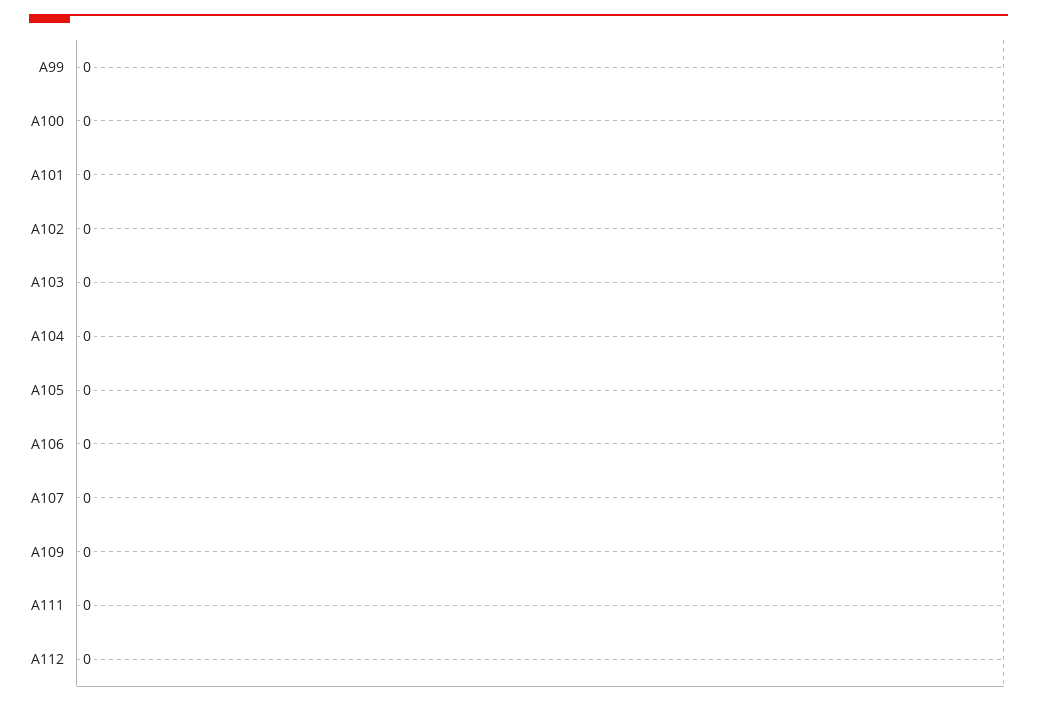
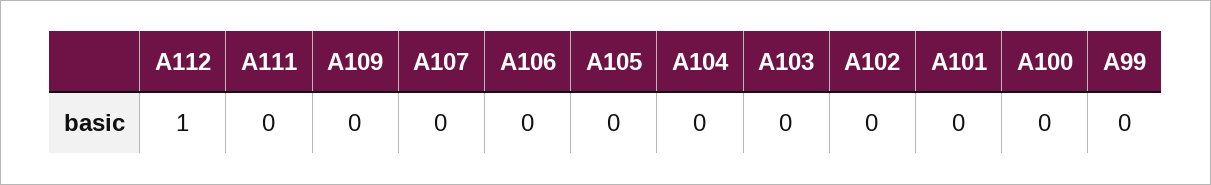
  {
    "A99": 0,
    "A100": 0,
    "A101": 0,
    "A102": 0,
    "A103": 0,
    "A104": 0,
    "A105": 0,
    "A106": 0,
    "A107": 0,
    "A109": 0,
    "A111": 0,
-   "A112": 0
+   "A112": 1
  }

